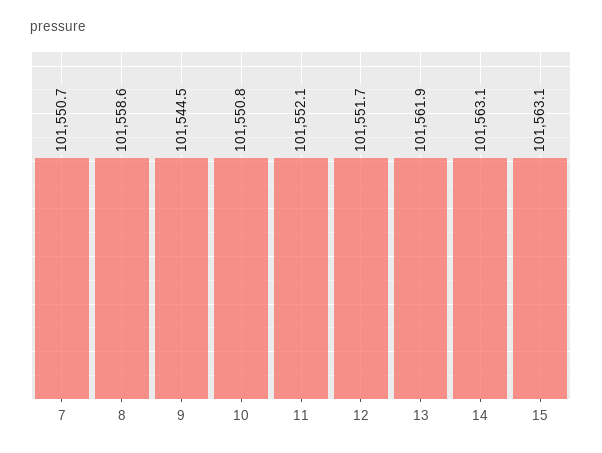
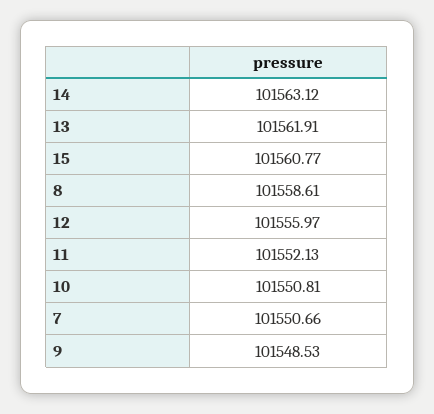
  {
    "7": 101550.66,
    "8": 101558.61,
-   "9": 101544.5,
+   "9": 101548.53,
    "10": 101550.81,
    "11": 101552.13,
-   "12": 101551.7,
+   "12": 101555.97,
    "13": 101561.91,
    "14": 101563.12,
-   "15": 101563.1
+   "15": 101560.77
  }

